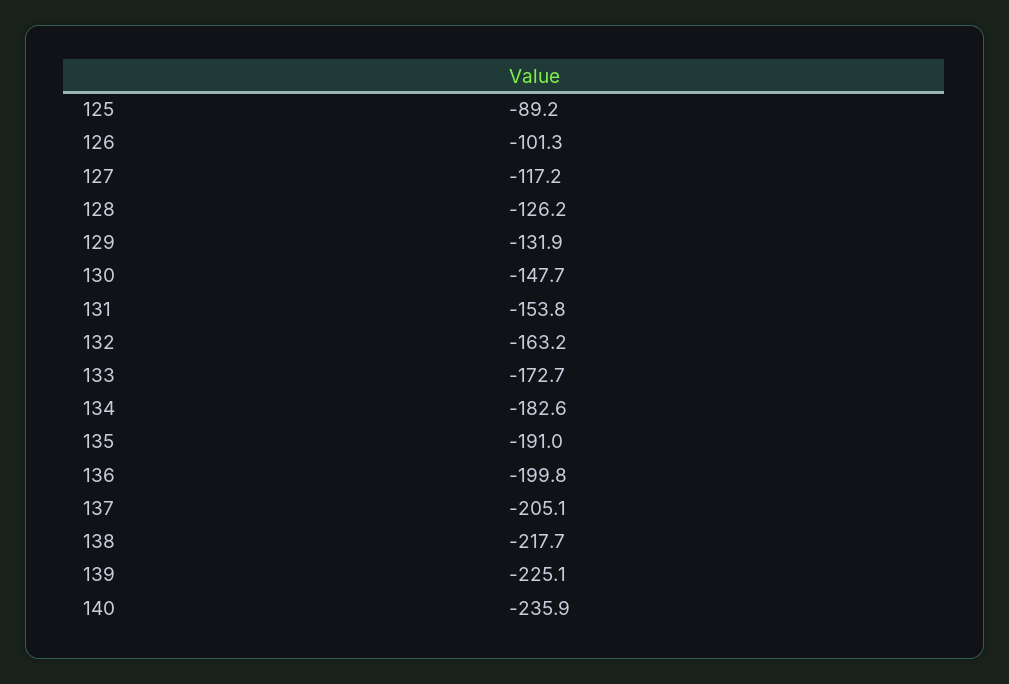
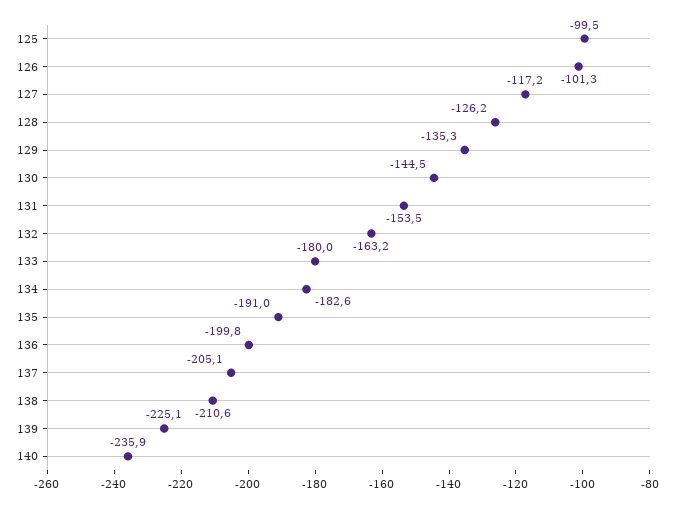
  {
-   "125": -89.2,
+   "125": -99.5,
    "126": -101.3,
    "127": -117.2,
    "128": -126.2,
-   "129": -131.9,
+   "129": -135.3,
-   "130": -147.7,
+   "130": -144.5,
-   "131": -153.8,
+   "131": -153.5,
    "132": -163.2,
-   "133": -172.7,
+   "133": -180,
    "134": -182.6,
    "135": -191,
    "136": -199.8,
    "137": -205.1,
-   "138": -217.7,
+   "138": -210.6,
    "139": -225.1,
    "140": -235.9
  }

